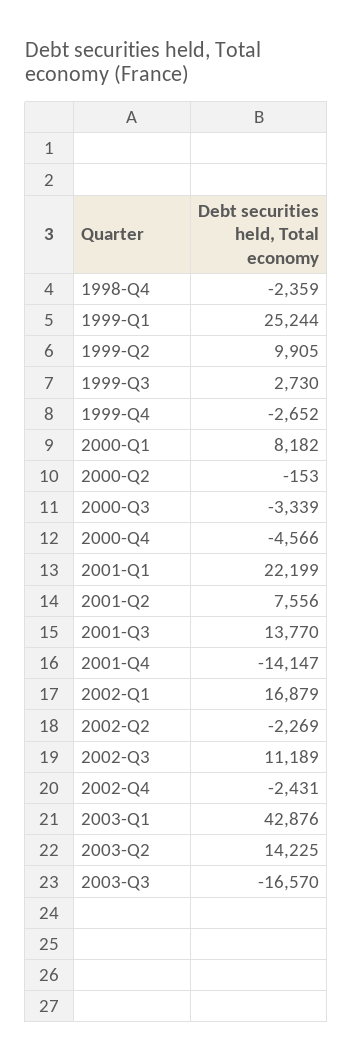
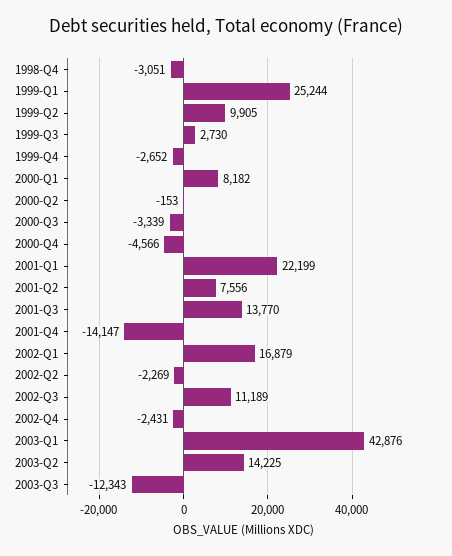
  {
-   "1998-Q4": -2359,
+   "1998-Q4": -3051,
    "1999-Q1": 25244,
    "1999-Q2": 9905,
    "1999-Q3": 2730,
    "1999-Q4": -2652,
    "2000-Q1": 8182,
    "2000-Q2": -153,
    "2000-Q3": -3339,
    "2000-Q4": -4566,
    "2001-Q1": 22199,
    "2001-Q2": 7556,
    "2001-Q3": 13770,
    "2001-Q4": -14147,
    "2002-Q1": 16879,
    "2002-Q2": -2269,
    "2002-Q3": 11189,
    "2002-Q4": -2431,
    "2003-Q1": 42876,
    "2003-Q2": 14225,
-   "2003-Q3": -16570
+   "2003-Q3": -12343
  }

